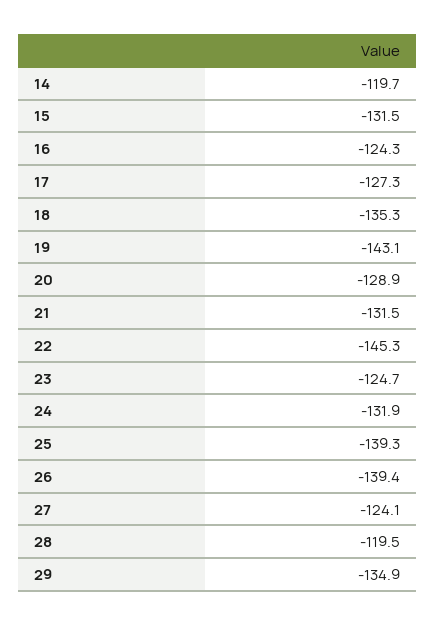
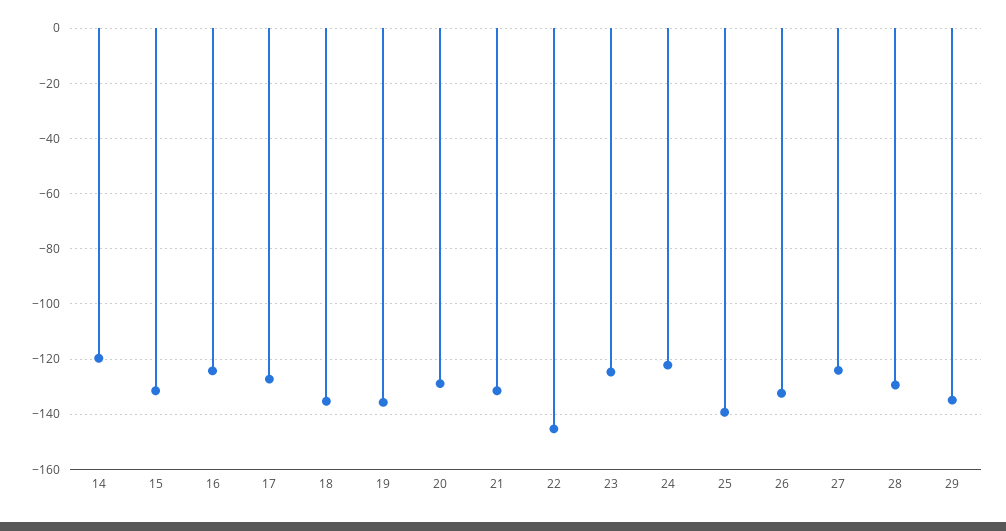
  {
    "14": -119.7,
    "15": -131.5,
    "16": -124.3,
    "17": -127.3,
    "18": -135.3,
-   "19": -143.1,
+   "19": -135,
    "20": -128.9,
    "21": -131.5,
    "22": -145.3,
    "23": -124.7,
-   "24": -131.9,
+   "24": -122.5,
    "25": -139.3,
-   "26": -139.4,
+   "26": -132.5,
    "27": -124.1,
-   "28": -119.5,
+   "28": -130,
    "29": -134.9
  }

